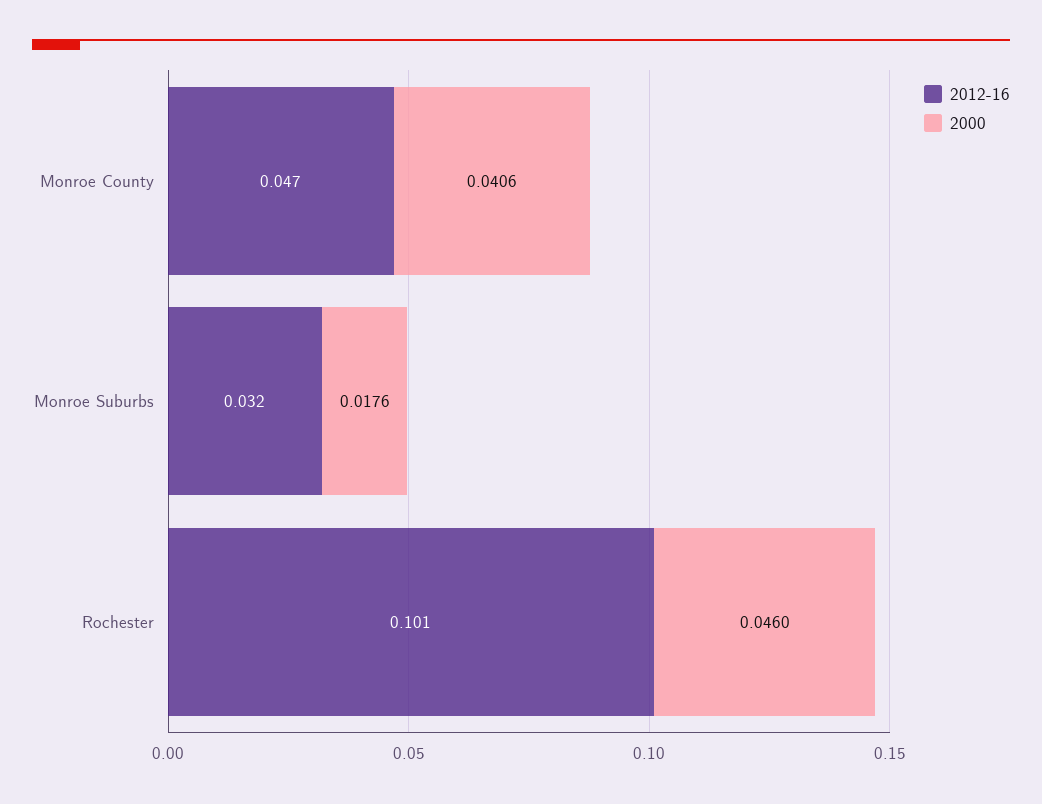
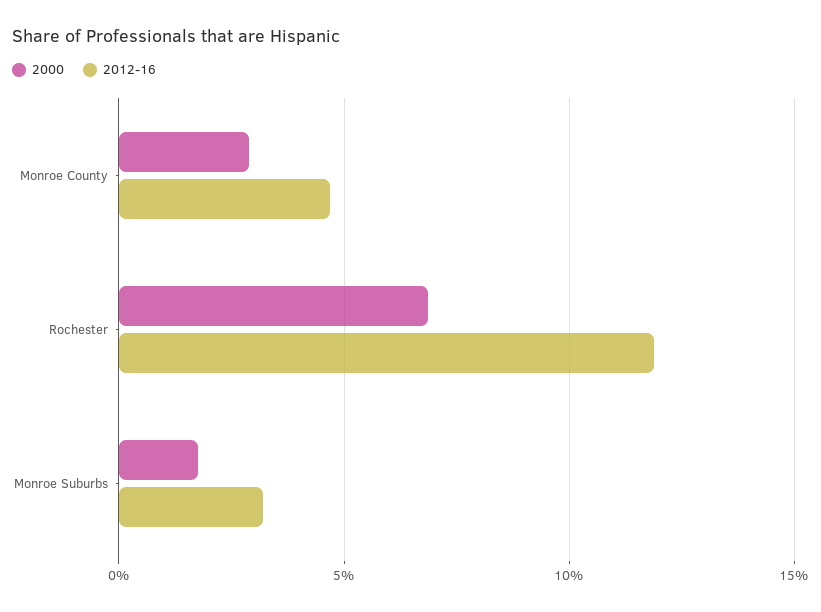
  {
    "2012-16": {
      "Monroe County": 0.047,
      "Monroe Suburbs": 0.032,
-     "Rochester": 0.101
+     "Rochester": 0.12
    },
    "2000": {
-     "Monroe County": 0.0406,
+     "Monroe County": 0.03,
      "Monroe Suburbs": 0.0176,
-     "Rochester": 0.046
+     "Rochester": 0.07
    }
  }

